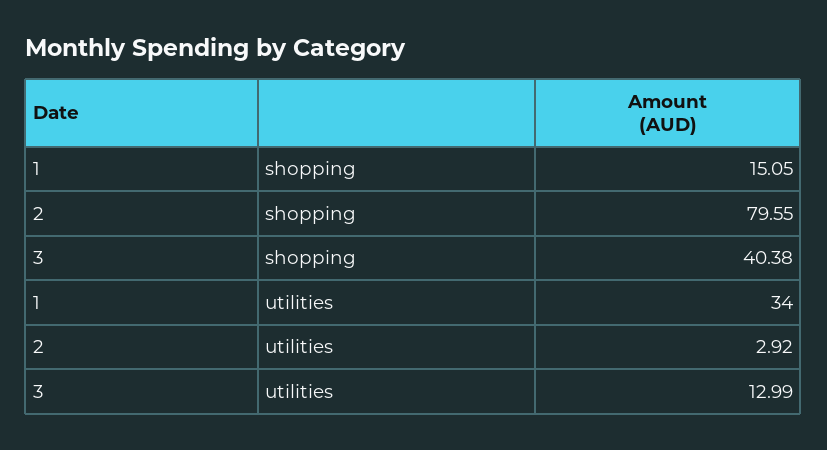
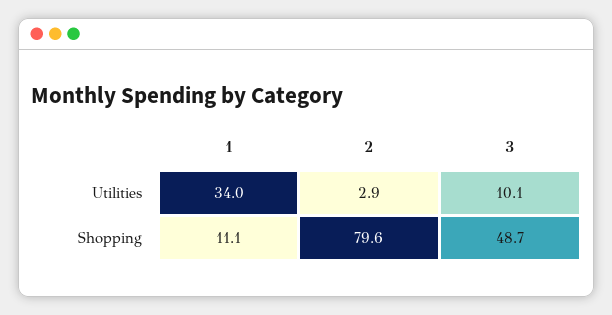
  {
    "1": {
-     "shopping": 15.05,
+     "shopping": 11.1,
      "utilities": 34
    },
    "2": {
      "shopping": 79.55,
      "utilities": 2.92
    },
    "3": {
-     "shopping": 40.38,
+     "shopping": 48.7,
-     "utilities": 12.99
+     "utilities": 10.1
    }
  }

